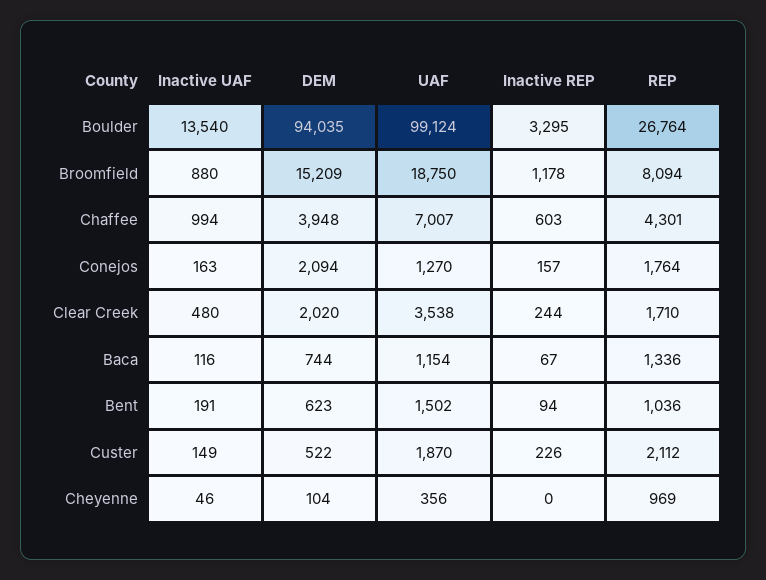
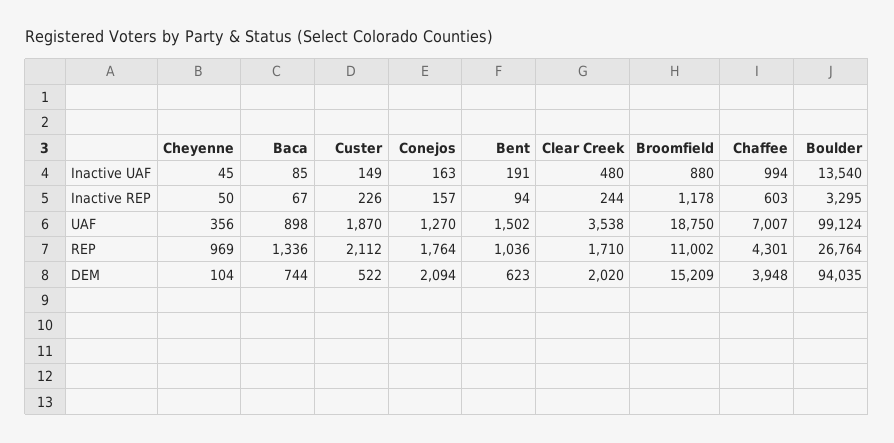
  {
    "Inactive UAF": {
      "Boulder": 13540,
      "Broomfield": 880,
      "Chaffee": 994,
      "Conejos": 163,
      "Clear Creek": 480,
-     "Baca": 116,
+     "Baca": 85,
      "Bent": 191,
      "Custer": 149,
-     "Cheyenne": 46
+     "Cheyenne": 45
    },
    "DEM": {
      "Boulder": 94035,
      "Broomfield": 15209,
      "Chaffee": 3948,
      "Conejos": 2094,
      "Clear Creek": 2020,
      "Baca": 744,
      "Bent": 623,
      "Custer": 522,
      "Cheyenne": 104
    },
    "UAF": {
      "Boulder": 99124,
      "Broomfield": 18750,
      "Chaffee": 7007,
      "Conejos": 1270,
      "Clear Creek": 3538,
-     "Baca": 1154,
+     "Baca": 898,
      "Bent": 1502,
      "Custer": 1870,
      "Cheyenne": 356
    },
    "Inactive REP": {
      "Boulder": 3295,
      "Broomfield": 1178,
      "Chaffee": 603,
      "Conejos": 157,
      "Clear Creek": 244,
      "Baca": 67,
      "Bent": 94,
      "Custer": 226,
-     "Cheyenne": 0
+     "Cheyenne": 50
    },
    "REP": {
      "Boulder": 26764,
-     "Broomfield": 8094,
+     "Broomfield": 11002,
      "Chaffee": 4301,
      "Conejos": 1764,
      "Clear Creek": 1710,
      "Baca": 1336,
      "Bent": 1036,
      "Custer": 2112,
      "Cheyenne": 969
    }
  }

